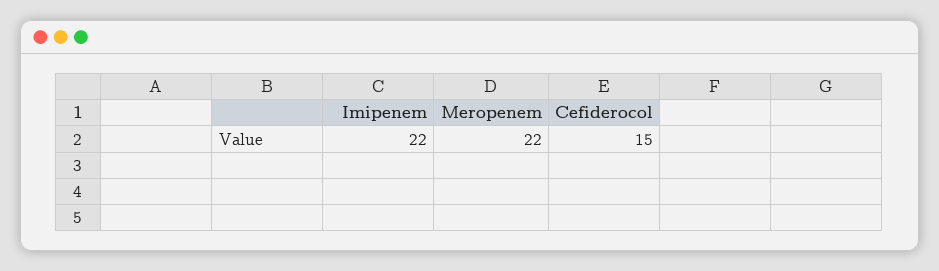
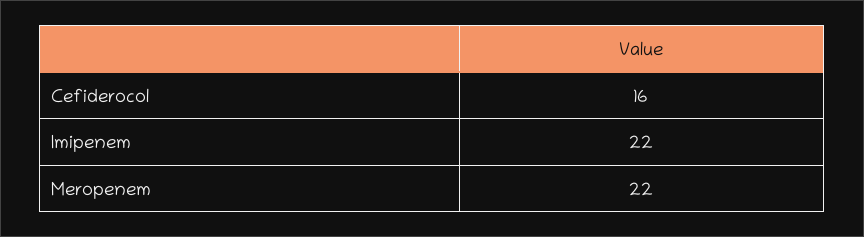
  {
    "Imipenem": 22,
    "Meropenem": 22,
-   "Cefiderocol": 15
+   "Cefiderocol": 16
  }

